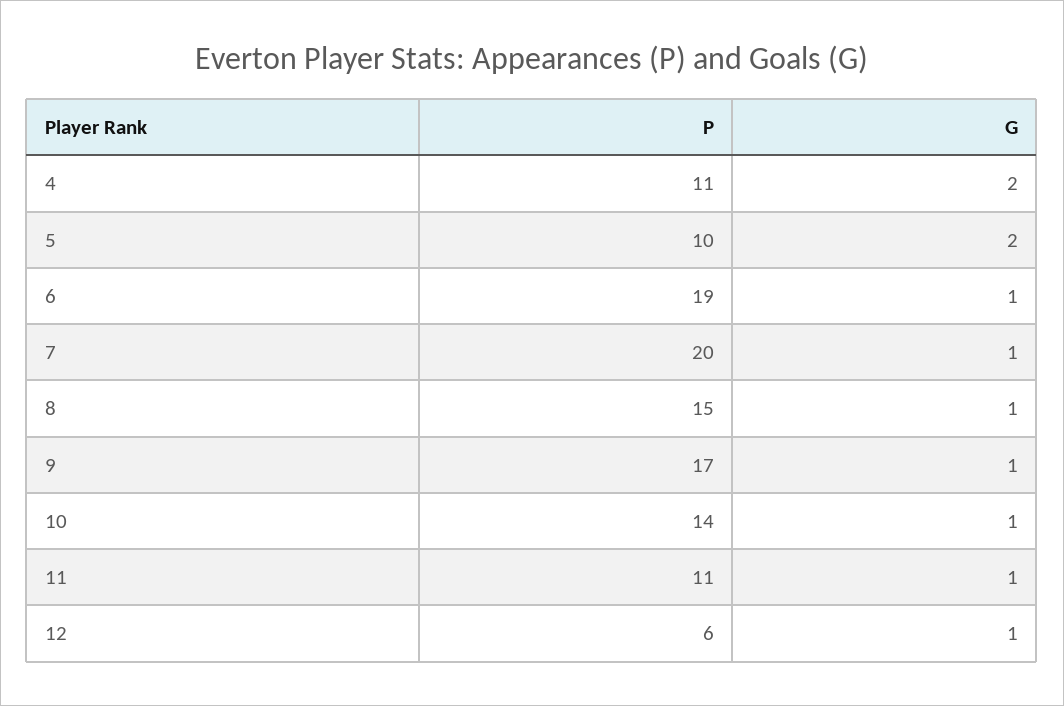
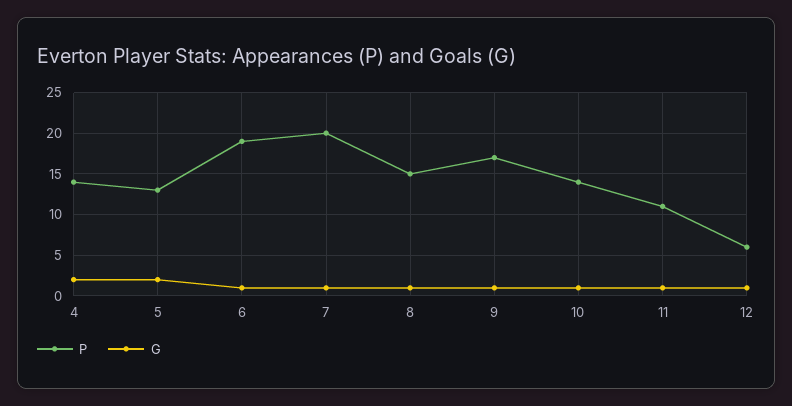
  {
    "P": {
-     "4": 11,
+     "4": 14,
-     "5": 10,
+     "5": 13,
      "6": 19,
      "7": 20,
      "8": 15,
      "9": 17,
      "10": 14,
      "11": 11,
      "12": 6
    },
    "G": {
      "4": 2,
      "5": 2,
      "6": 1,
      "7": 1,
      "8": 1,
      "9": 1,
      "10": 1,
      "11": 1,
      "12": 1
    }
  }

